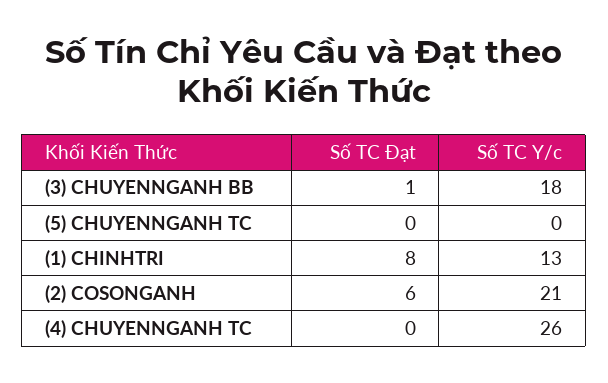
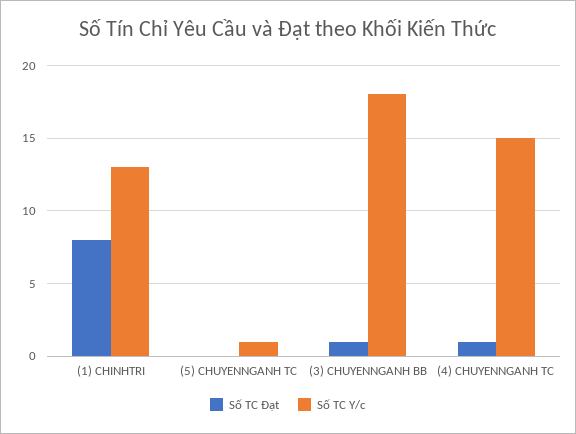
  {
    "Số TC Đạt": {
      "(3) CHUYENNGANH BB": 1,
      "(5) CHUYENNGANH TC": 0,
      "(1) CHINHTRI": 8,
-     "(2) COSONGANH": 6,
-     "(4) CHUYENNGANH TC": 0
+     "(4) CHUYENNGANH TC": 1
    },
    "Số TC Y/c": {
      "(3) CHUYENNGANH BB": 18,
-     "(5) CHUYENNGANH TC": 0,
+     "(5) CHUYENNGANH TC": 1,
      "(1) CHINHTRI": 13,
-     "(2) COSONGANH": 21,
-     "(4) CHUYENNGANH TC": 26
+     "(4) CHUYENNGANH TC": 15
    }
  }

